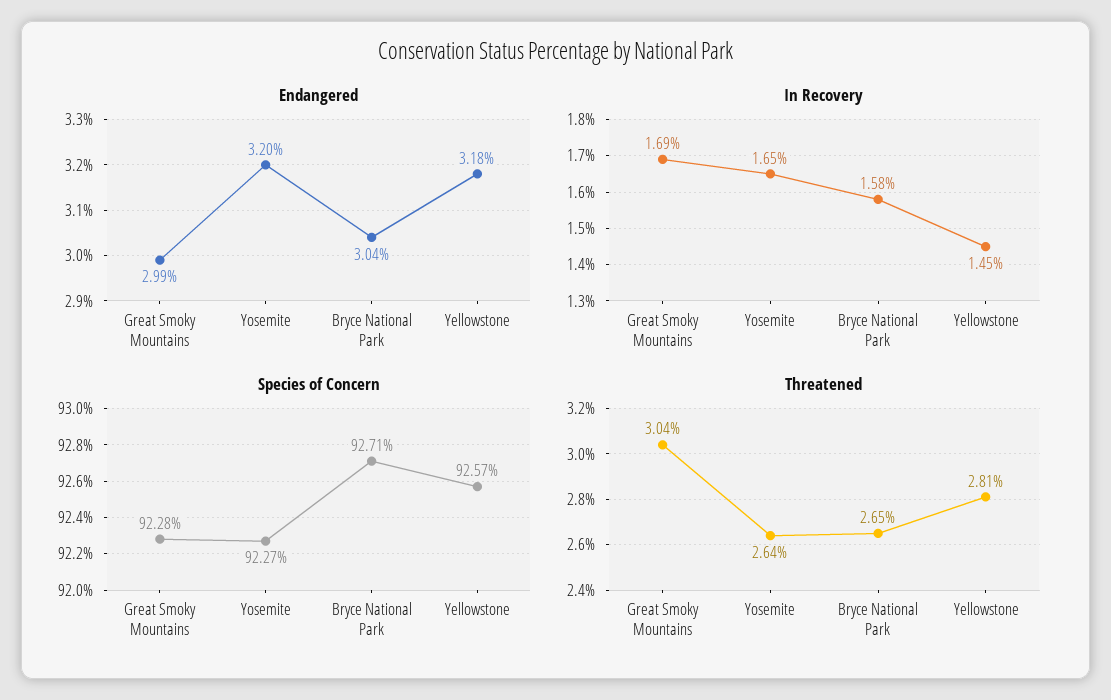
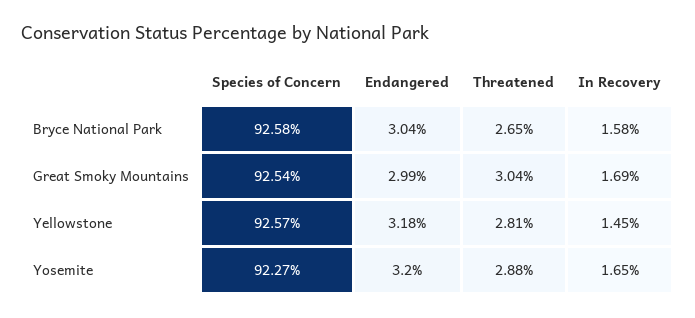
  {
    "Endangered": {
      "Great Smoky Mountains": 2.99,
      "Yosemite": 3.2,
      "Bryce National Park": 3.04,
      "Yellowstone": 3.18
    },
    "In Recovery": {
      "Great Smoky Mountains": 1.69,
      "Yosemite": 1.65,
      "Bryce National Park": 1.58,
      "Yellowstone": 1.45
    },
    "Species of Concern": {
-     "Great Smoky Mountains": 92.28,
+     "Great Smoky Mountains": 92.54,
      "Yosemite": 92.27,
-     "Bryce National Park": 92.71,
+     "Bryce National Park": 92.58,
      "Yellowstone": 92.57
    },
    "Threatened": {
      "Great Smoky Mountains": 3.04,
-     "Yosemite": 2.64,
+     "Yosemite": 2.88,
      "Bryce National Park": 2.65,
      "Yellowstone": 2.81
    }
  }

